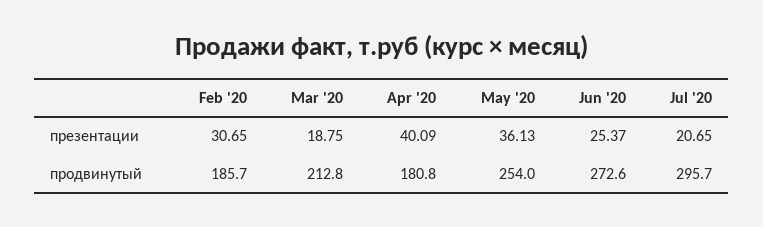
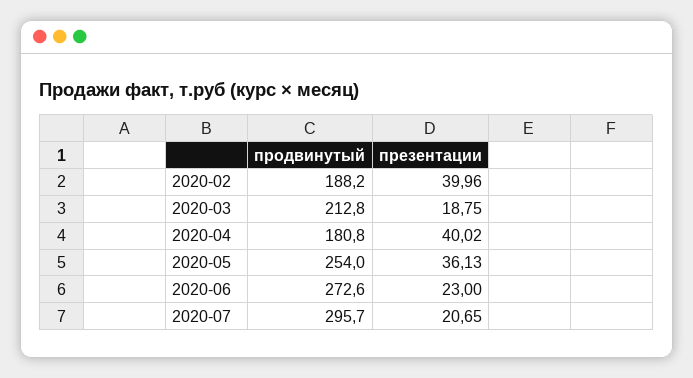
  {
    "Feb '20": {
-     "презентации": 30.65,
+     "презентации": 39.96,
-     "продвинутый": 185.7
+     "продвинутый": 188.2
    },
    "Mar '20": {
      "презентации": 18.75,
      "продвинутый": 212.8
    },
    "Apr '20": {
-     "презентации": 40.09,
+     "презентации": 40.02,
      "продвинутый": 180.8
    },
    "May '20": {
      "презентации": 36.13,
      "продвинутый": 254
    },
    "Jun '20": {
-     "презентации": 25.37,
+     "презентации": 23,
      "продвинутый": 272.6
    },
    "Jul '20": {
      "презентации": 20.65,
      "продвинутый": 295.7
    }
  }

